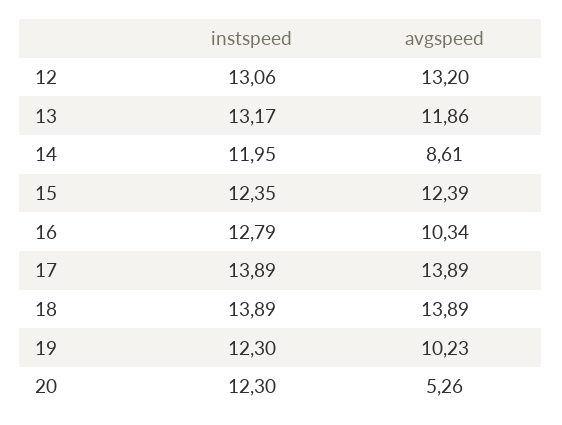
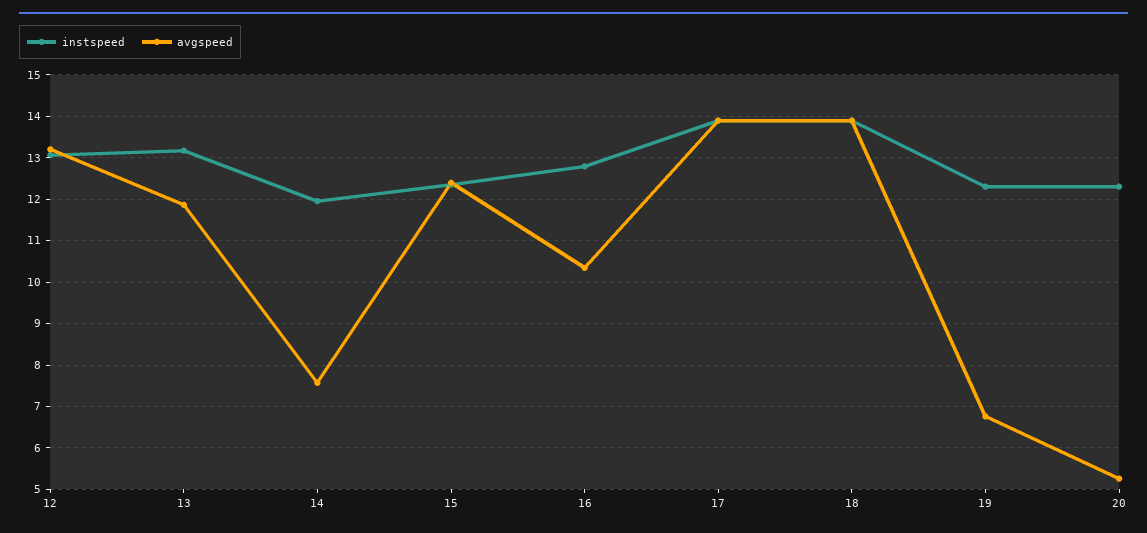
  {
    "instspeed": {
      "12": 13.06,
      "13": 13.17,
      "14": 11.95,
      "15": 12.35,
      "16": 12.79,
      "17": 13.89,
      "18": 13.89,
      "19": 12.3,
      "20": 12.3
    },
    "avgspeed": {
      "12": 13.2,
      "13": 11.86,
-     "14": 8.61,
+     "14": 7.6,
      "15": 12.39,
      "16": 10.34,
      "17": 13.89,
      "18": 13.89,
-     "19": 10.23,
+     "19": 6.8,
      "20": 5.26
    }
  }

